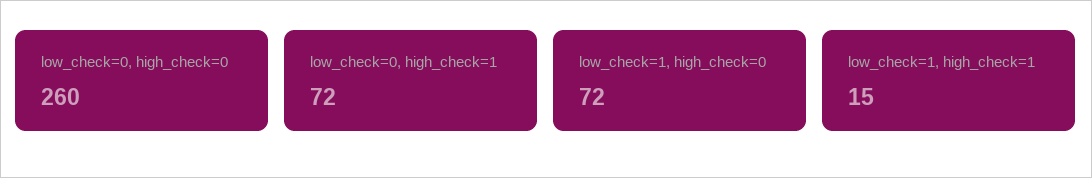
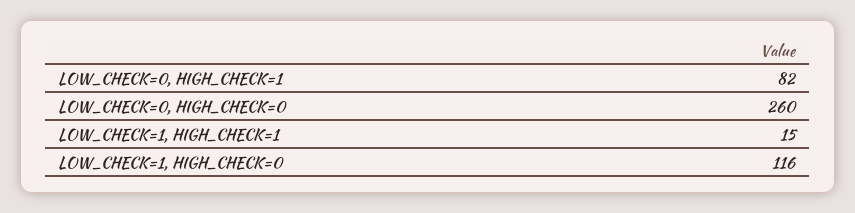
  {
    "low_check=0, high_check=0": 260,
-   "low_check=0, high_check=1": 72,
+   "low_check=0, high_check=1": 82,
-   "low_check=1, high_check=0": 72,
+   "low_check=1, high_check=0": 116,
    "low_check=1, high_check=1": 15
  }

